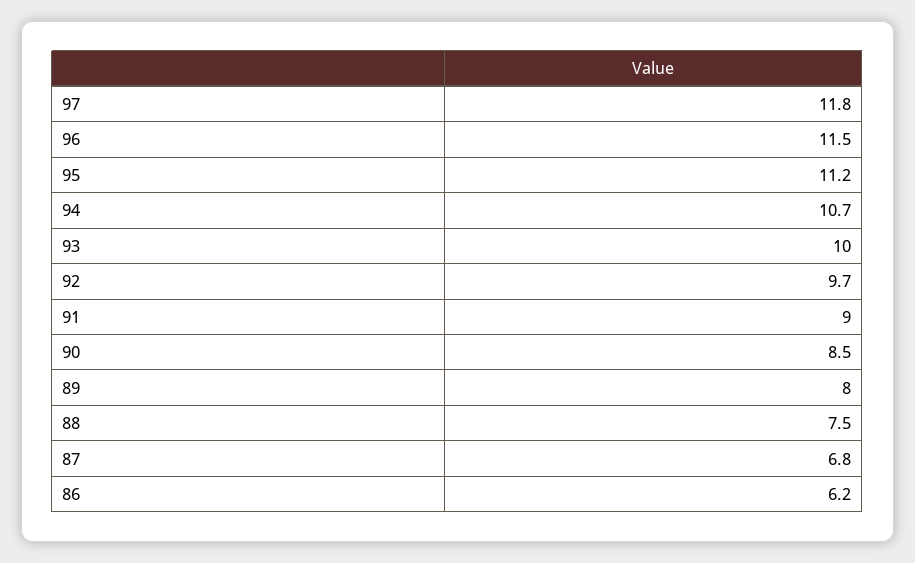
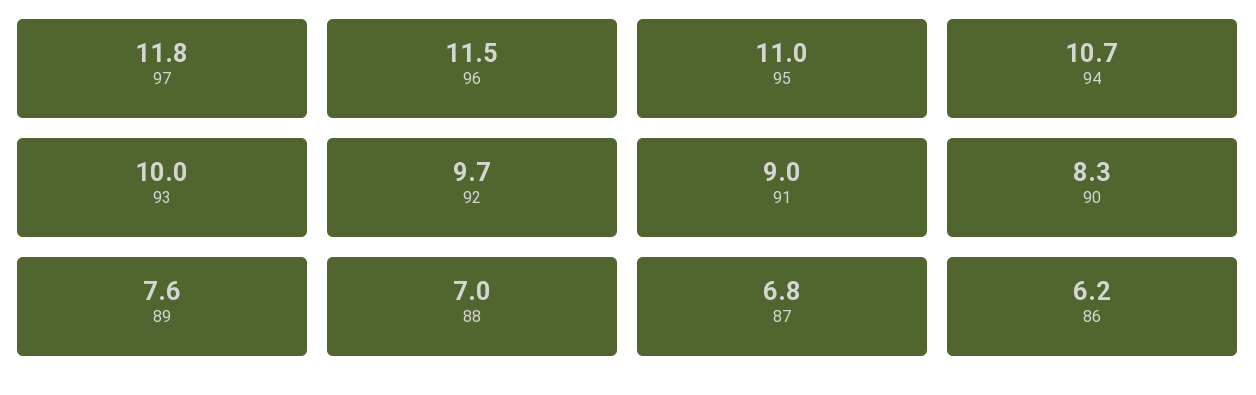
  {
    "97": 11.8,
    "96": 11.5,
-   "95": 11.2,
+   "95": 11,
    "94": 10.7,
    "93": 10,
    "92": 9.7,
    "91": 9,
-   "90": 8.5,
+   "90": 8.3,
-   "89": 8,
+   "89": 7.6,
-   "88": 7.5,
+   "88": 7,
    "87": 6.8,
    "86": 6.2
  }

